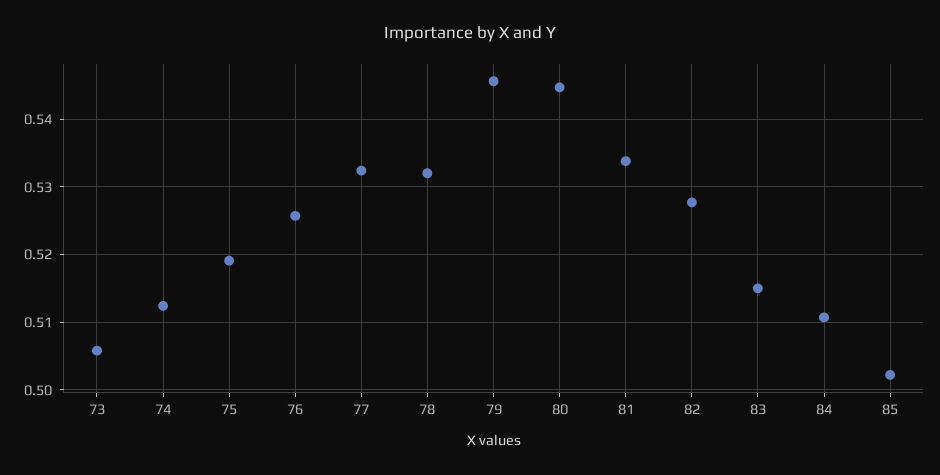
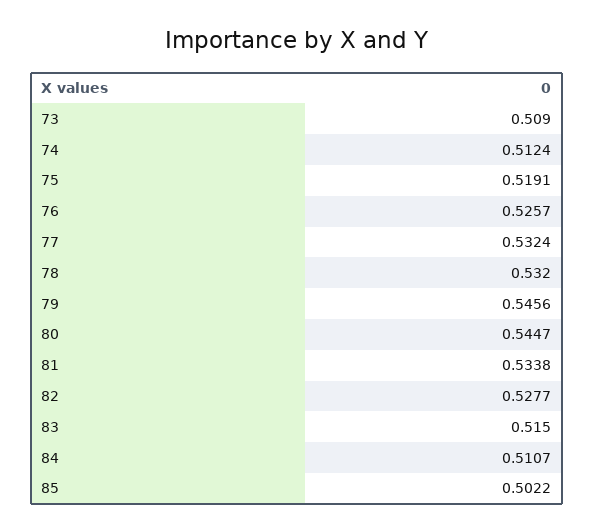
  {
-   "73": 0.506,
+   "73": 0.509,
    "74": 0.5124,
    "75": 0.5191,
    "76": 0.5257,
    "77": 0.5324,
    "78": 0.532,
    "79": 0.5456,
    "80": 0.5447,
    "81": 0.5338,
    "82": 0.5277,
    "83": 0.515,
    "84": 0.5107,
    "85": 0.5022
  }

